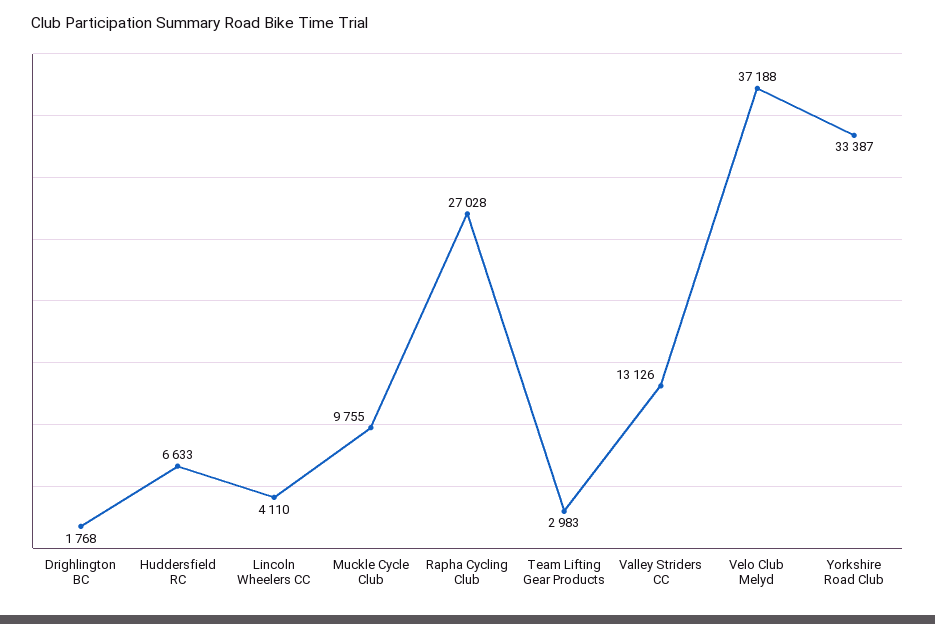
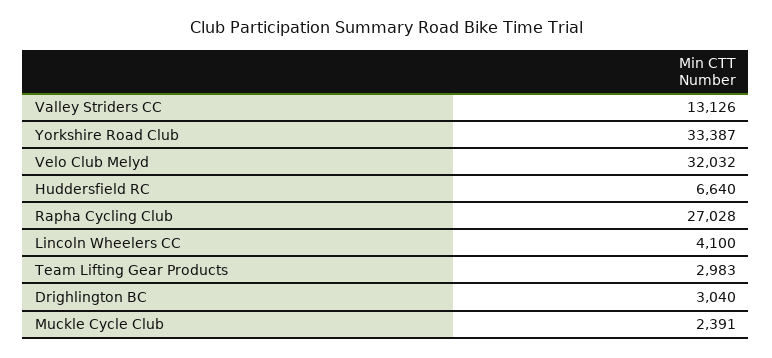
  {
-   "Drighlington BC": 1768,
+   "Drighlington BC": 3040,
-   "Huddersfield RC": 6633,
+   "Huddersfield RC": 6640,
-   "Lincoln Wheelers CC": 4110,
+   "Lincoln Wheelers CC": 4100,
-   "Muckle Cycle Club": 9755,
+   "Muckle Cycle Club": 2391,
    "Rapha Cycling Club": 27028,
    "Team Lifting Gear Products": 2983,
    "Valley Striders CC": 13126,
-   "Velo Club Melyd": 37188,
+   "Velo Club Melyd": 32032,
    "Yorkshire Road Club": 33387
  }

